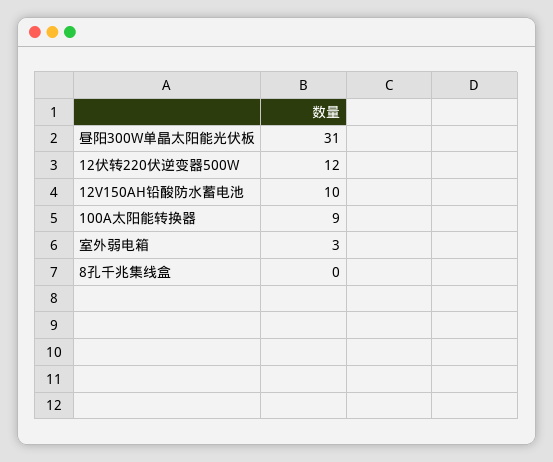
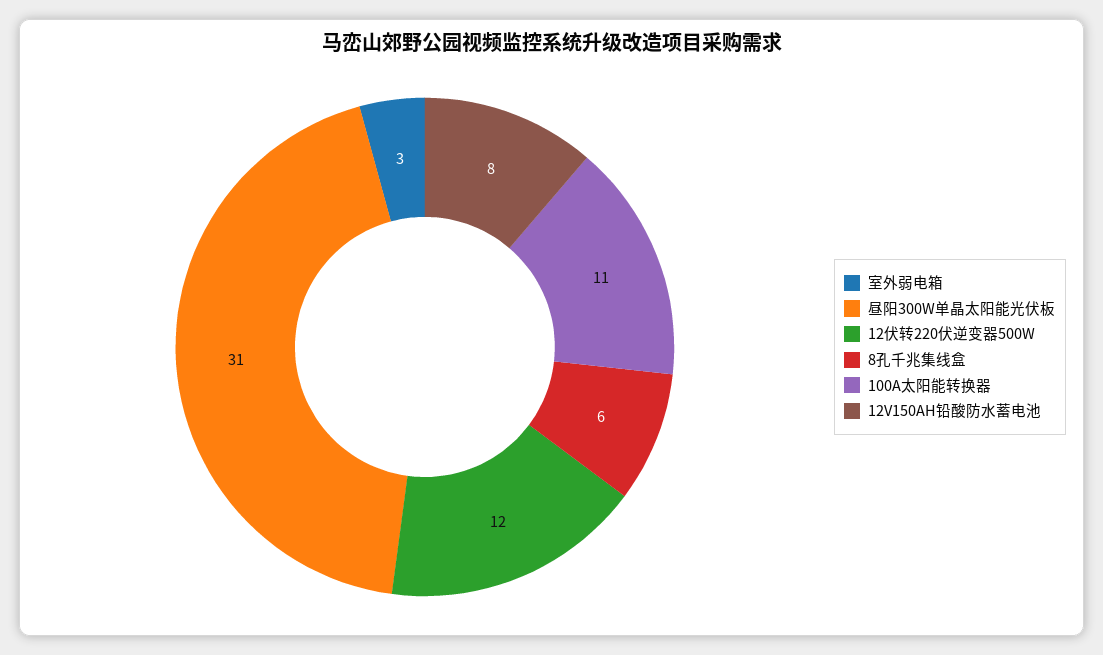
  {
    "昼阳300W单晶太阳能光伏板": 31,
    "12伏转220伏逆变器500W": 12,
-   "12V150AH铅酸防水蓄电池": 10,
+   "12V150AH铅酸防水蓄电池": 8,
-   "100A太阳能转换器": 9,
+   "100A太阳能转换器": 11,
    "室外弱电箱": 3,
-   "8孔千兆集线盒": 0
+   "8孔千兆集线盒": 6
  }

